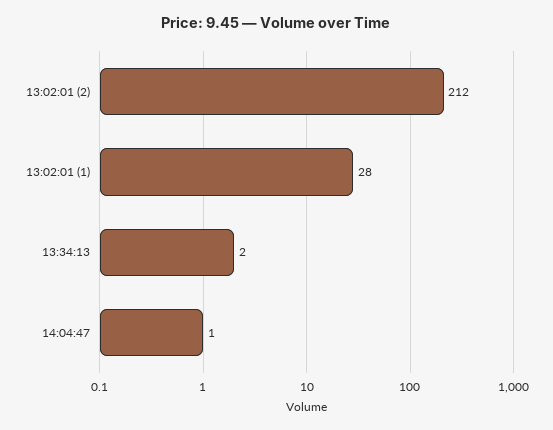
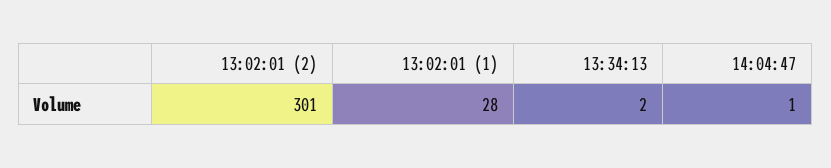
  {
-   "13:02:01 (2)": 212,
+   "13:02:01 (2)": 301,
    "13:02:01 (1)": 28,
    "13:34:13": 2,
    "14:04:47": 1
  }

